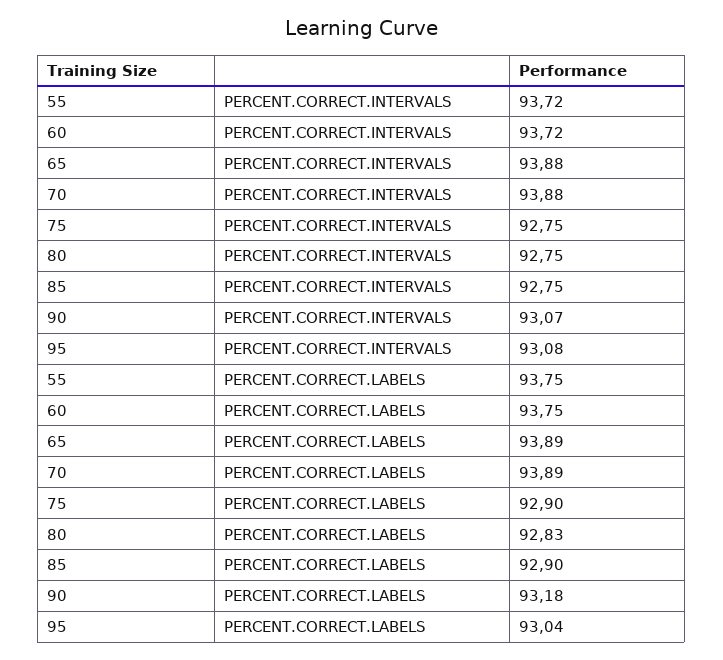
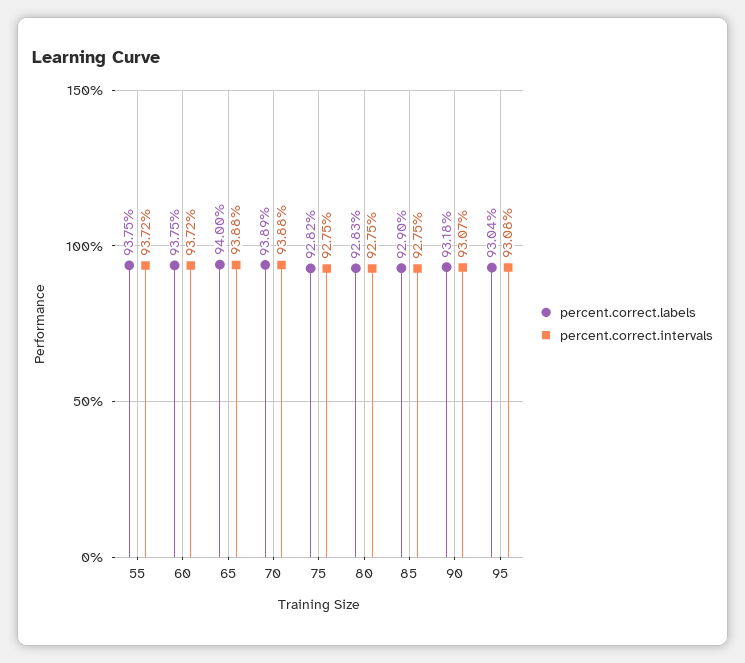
  {
    "PERCENT.CORRECT.INTERVALS": {
      "55": 93.72,
      "60": 93.72,
      "65": 93.88,
      "70": 93.88,
      "75": 92.75,
      "80": 92.75,
      "85": 92.75,
      "90": 93.07,
      "95": 93.08
    },
    "PERCENT.CORRECT.LABELS": {
      "55": 93.75,
      "60": 93.75,
-     "65": 93.89,
+     "65": 94,
      "70": 93.89,
-     "75": 92.9,
+     "75": 92.82,
      "80": 92.83,
      "85": 92.9,
      "90": 93.18,
      "95": 93.04
    }
  }

